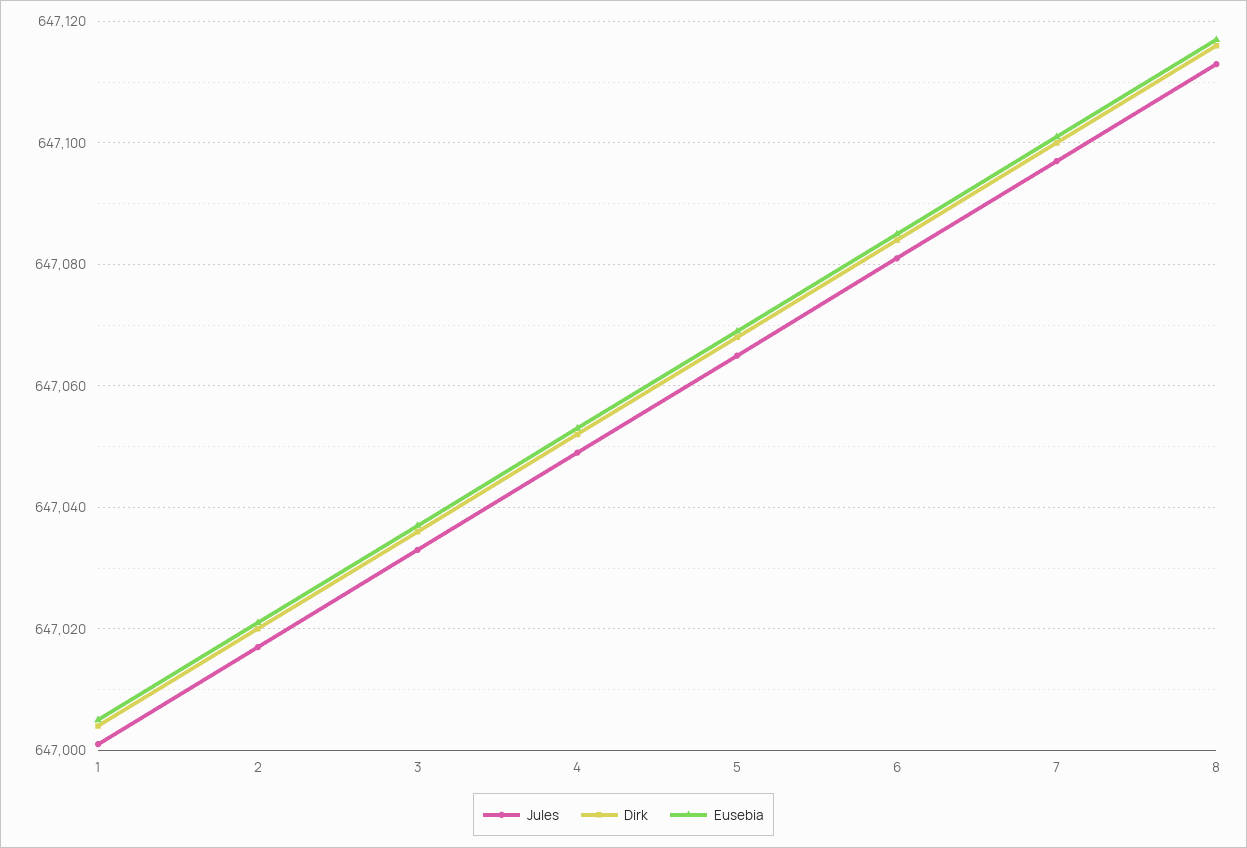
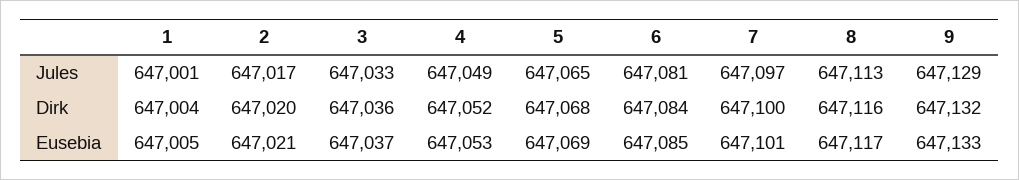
  {
    "Jules": {
      "1": 647001,
      "2": 647017,
      "3": 647033,
      "4": 647049,
      "5": 647065,
      "6": 647081,
      "7": 647097,
-     "8": 647113
+     "8": 647113,
+     "9": 647129
    },
    "Dirk": {
      "1": 647004,
      "2": 647020,
      "3": 647036,
      "4": 647052,
      "5": 647068,
      "6": 647084,
      "7": 647100,
-     "8": 647116
+     "8": 647116,
+     "9": 647132
    },
    "Eusebia": {
      "1": 647005,
      "2": 647021,
      "3": 647037,
      "4": 647053,
      "5": 647069,
      "6": 647085,
      "7": 647101,
-     "8": 647117
+     "8": 647117,
+     "9": 647133
    }
  }

